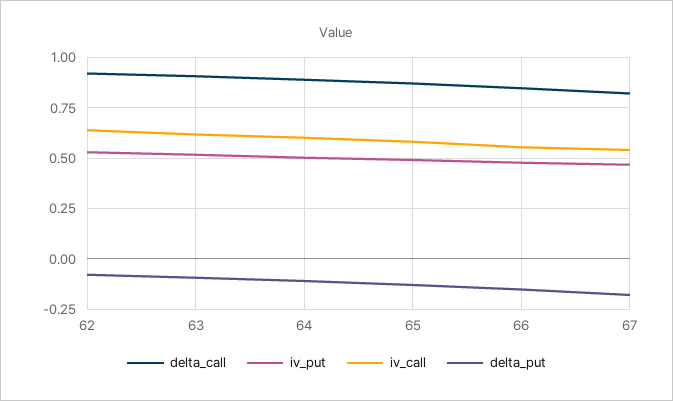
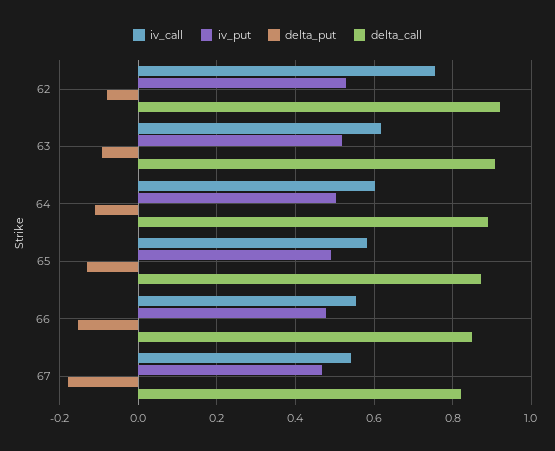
  {
    "delta_call": {
      "62": 0.92,
      "63": 0.9,
      "64": 0.9,
      "65": 0.88,
      "66": 0.84,
      "67": 0.82
    },
    "iv_put": {
      "62": 0.52,
      "63": 0.52,
      "64": 0.5,
      "65": 0.5,
      "66": 0.48,
      "67": 0.46
    },
    "iv_call": {
-     "62": 0.65,
+     "62": 0.76,
      "63": 0.62,
      "64": 0.6,
      "65": 0.58,
      "66": 0.56,
      "67": 0.54
    },
    "delta_put": {
      "62": -0.08,
      "63": -0.1,
      "64": -0.1,
      "65": -0.12,
      "66": -0.16,
      "67": -0.18
    }
  }

